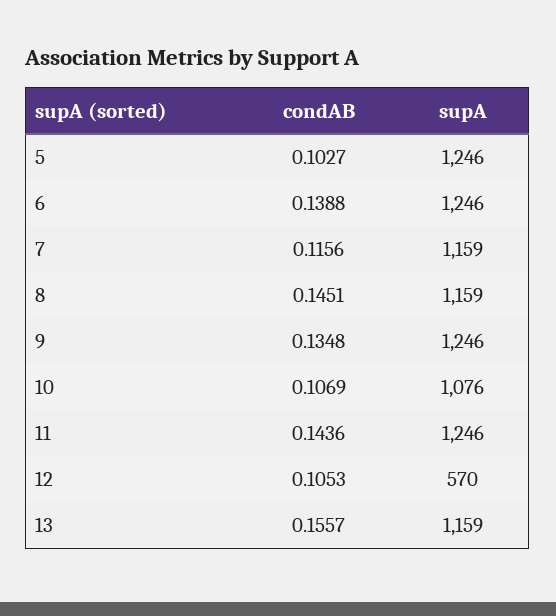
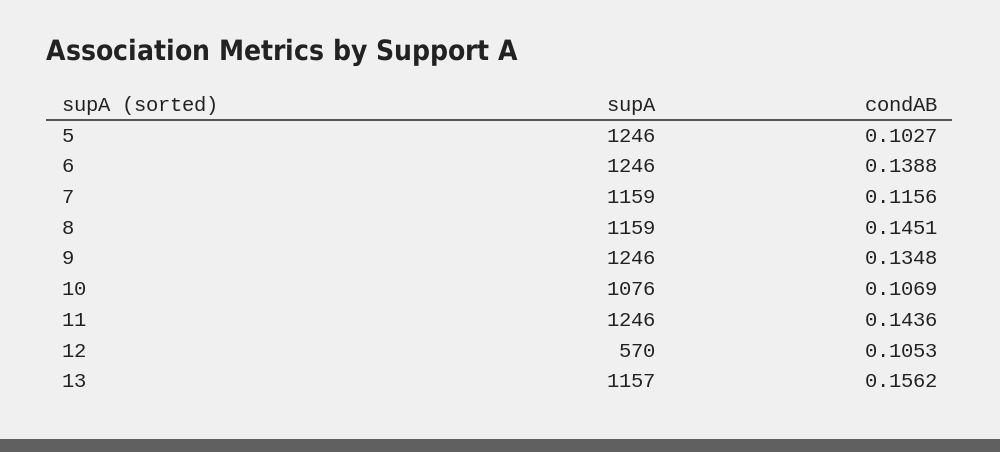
  {
    "condAB": {
      "5": 0.1027,
      "6": 0.1388,
      "7": 0.1156,
      "8": 0.1451,
      "9": 0.1348,
      "10": 0.1069,
      "11": 0.1436,
      "12": 0.1053,
-     "13": 0.1557
+     "13": 0.1562
    },
    "supA": {
      "5": 1246,
      "6": 1246,
      "7": 1159,
      "8": 1159,
      "9": 1246,
      "10": 1076,
      "11": 1246,
      "12": 570,
-     "13": 1159
+     "13": 1157
    }
  }

